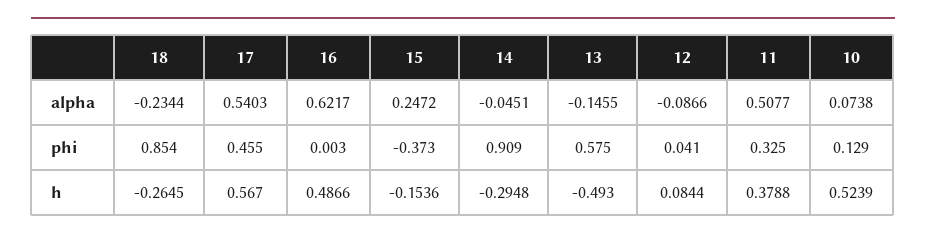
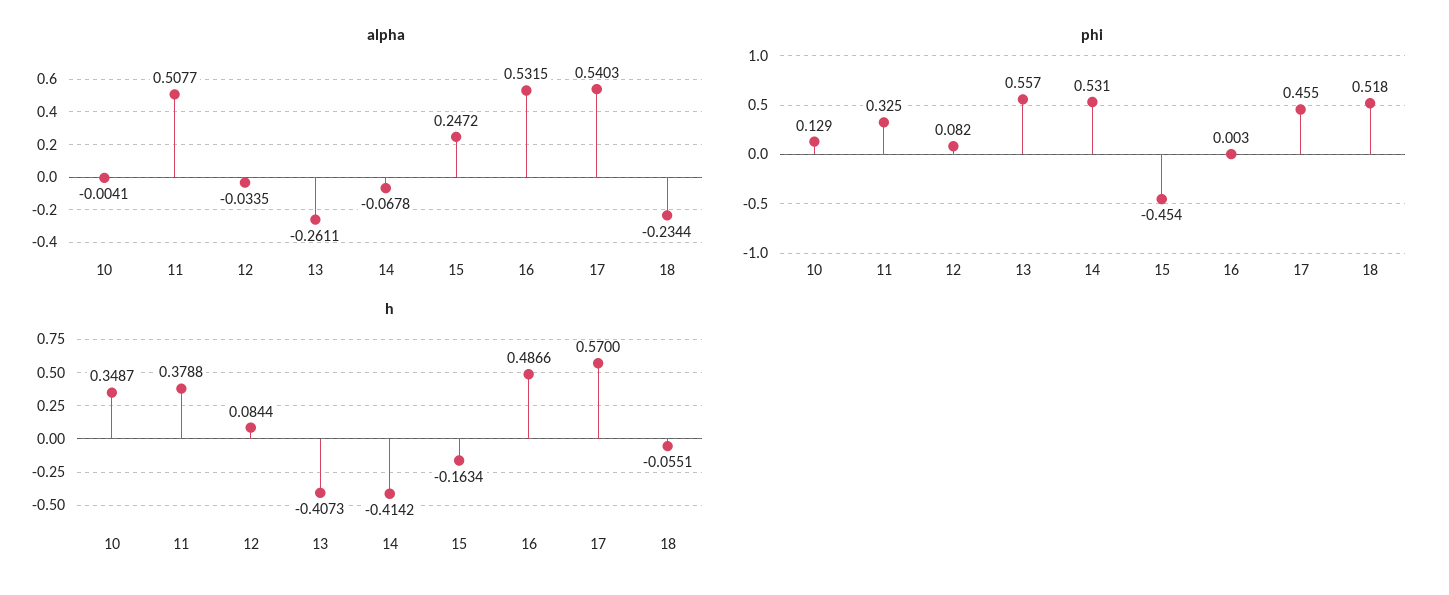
  {
    "alpha": {
      "18": -0.2344,
      "17": 0.5403,
-     "16": 0.6217,
+     "16": 0.5315,
      "15": 0.2472,
-     "14": -0.0451,
+     "14": -0.0678,
-     "13": -0.1455,
+     "13": -0.2611,
-     "12": -0.0866,
+     "12": -0.0335,
      "11": 0.5077,
-     "10": 0.0738
+     "10": -0.0041
    },
    "phi": {
-     "18": 0.854,
+     "18": 0.518,
      "17": 0.455,
      "16": 0.003,
-     "15": -0.373,
+     "15": -0.454,
-     "14": 0.909,
+     "14": 0.531,
-     "13": 0.575,
+     "13": 0.557,
-     "12": 0.041,
+     "12": 0.082,
      "11": 0.325,
      "10": 0.129
    },
    "h": {
-     "18": -0.2645,
+     "18": -0.0551,
-     "17": 0.567,
+     "17": 0.57,
      "16": 0.4866,
-     "15": -0.1536,
+     "15": -0.1634,
-     "14": -0.2948,
+     "14": -0.4142,
-     "13": -0.493,
+     "13": -0.4073,
      "12": 0.0844,
      "11": 0.3788,
-     "10": 0.5239
+     "10": 0.3487
    }
  }

